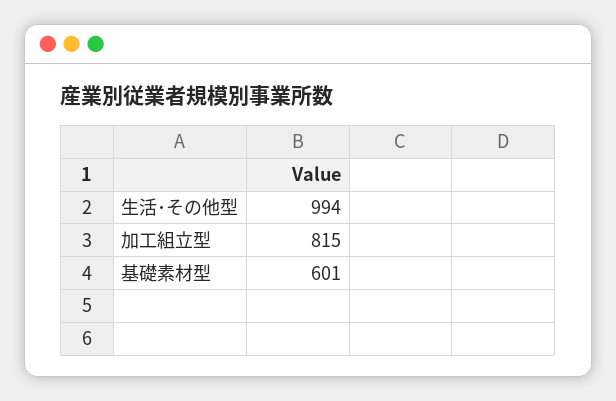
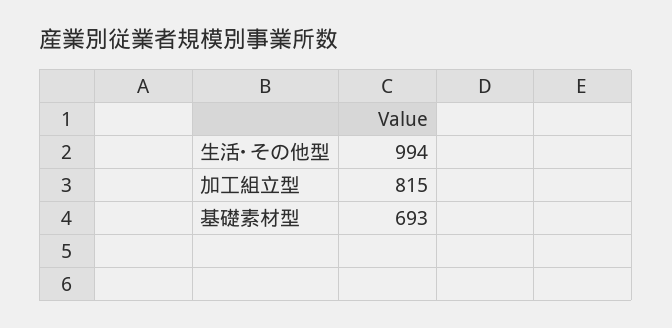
  {
    "生活･その他型": 994,
    "加工組立型": 815,
-   "基礎素材型": 601
+   "基礎素材型": 693
  }

